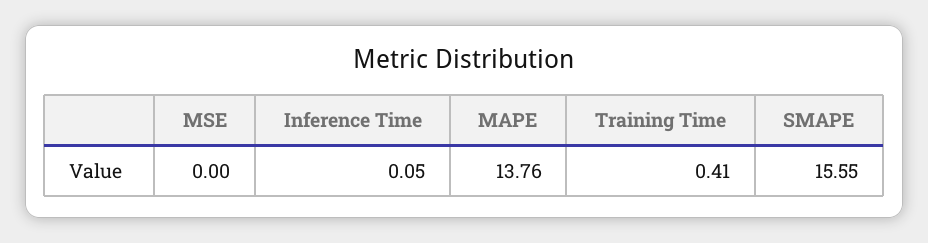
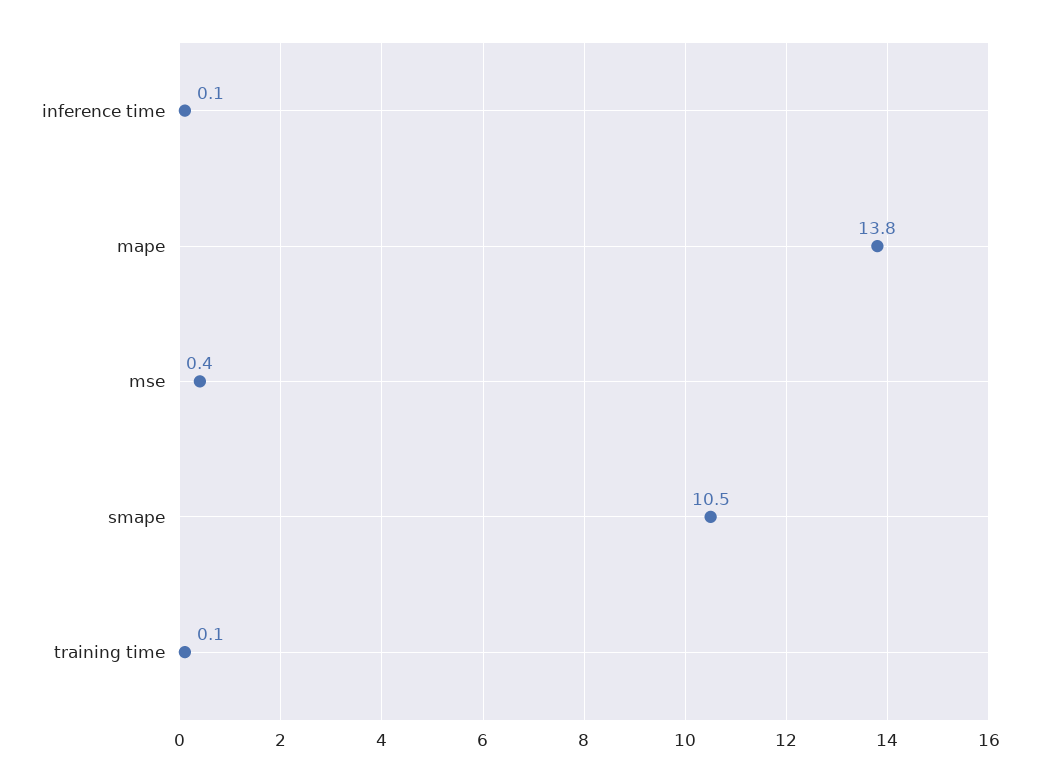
  {
-   "MSE": 0,
+   "MSE": 0.4,
    "Inference Time": 0.05,
    "MAPE": 13.76,
-   "Training Time": 0.41,
+   "Training Time": 0.1,
-   "SMAPE": 15.55
+   "SMAPE": 10.5
  }

